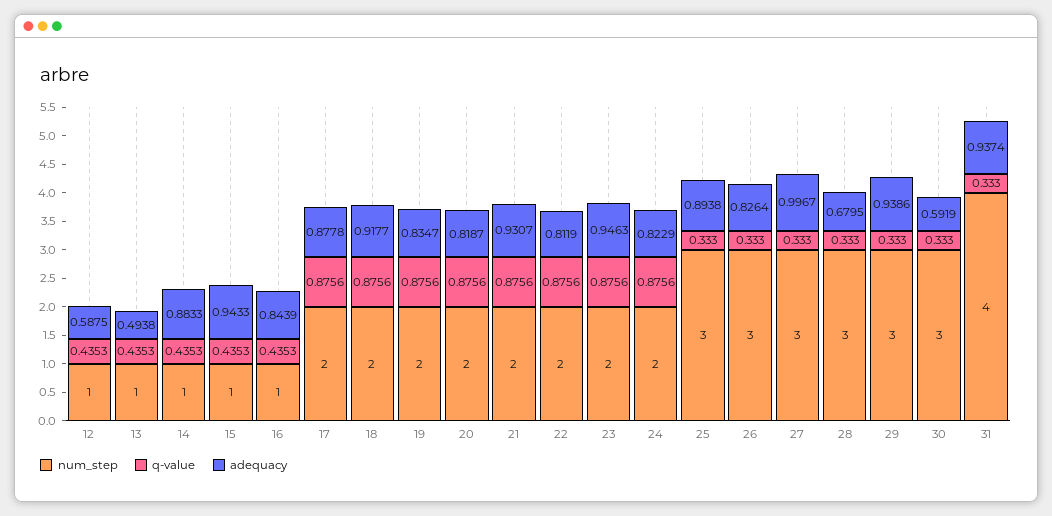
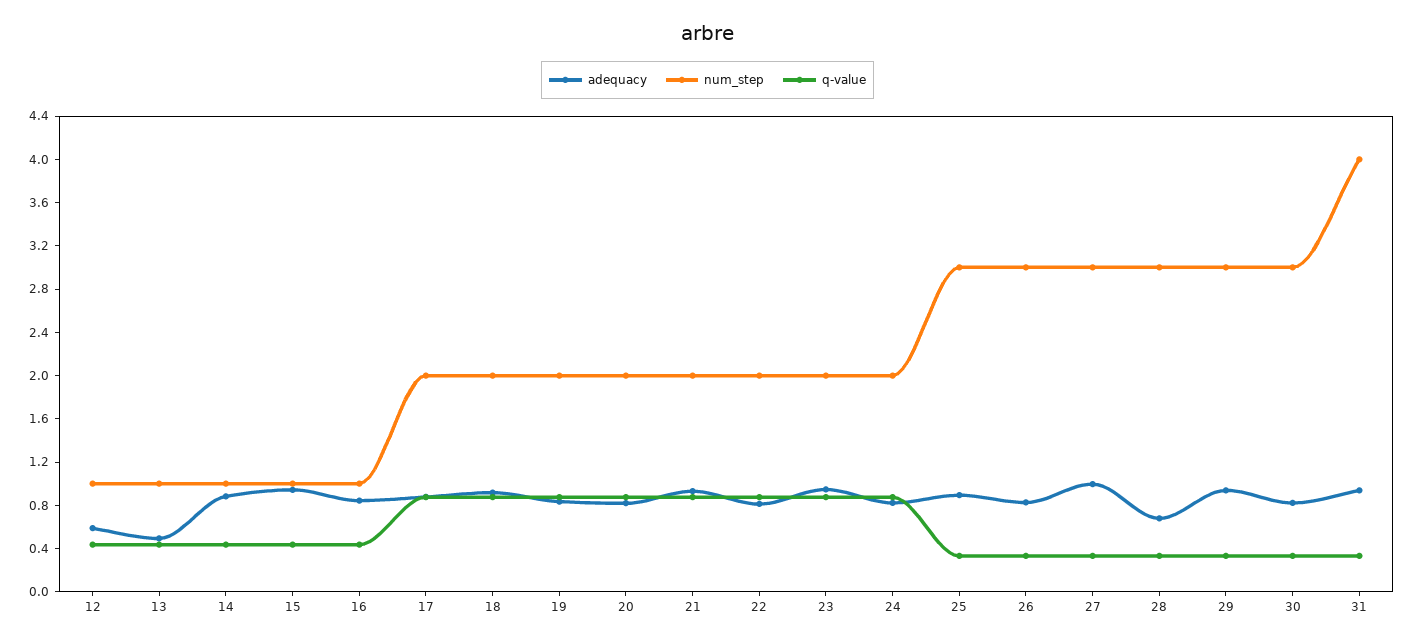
  {
    "num_step": {
      "12": 1,
      "13": 1,
      "14": 1,
      "15": 1,
      "16": 1,
      "17": 2,
      "18": 2,
      "19": 2,
      "20": 2,
      "21": 2,
      "22": 2,
      "23": 2,
      "24": 2,
      "25": 3,
      "26": 3,
      "27": 3,
      "28": 3,
      "29": 3,
      "30": 3,
      "31": 4
    },
    "q-value": {
      "12": 0.4353,
      "13": 0.4353,
      "14": 0.4353,
      "15": 0.4353,
      "16": 0.4353,
      "17": 0.8756,
      "18": 0.8756,
      "19": 0.8756,
      "20": 0.8756,
      "21": 0.8756,
      "22": 0.8756,
      "23": 0.8756,
      "24": 0.8756,
      "25": 0.333,
      "26": 0.333,
      "27": 0.333,
      "28": 0.333,
      "29": 0.333,
      "30": 0.333,
      "31": 0.333
    },
    "adequacy": {
      "12": 0.5875,
      "13": 0.4938,
      "14": 0.8833,
      "15": 0.9433,
      "16": 0.8439,
      "17": 0.8778,
      "18": 0.9177,
      "19": 0.8347,
      "20": 0.8187,
      "21": 0.9307,
      "22": 0.8119,
      "23": 0.9463,
      "24": 0.8229,
      "25": 0.8938,
      "26": 0.8264,
      "27": 0.9967,
      "28": 0.6795,
      "29": 0.9386,
-     "30": 0.5919,
+     "30": 0.8,
      "31": 0.9374
    }
  }

